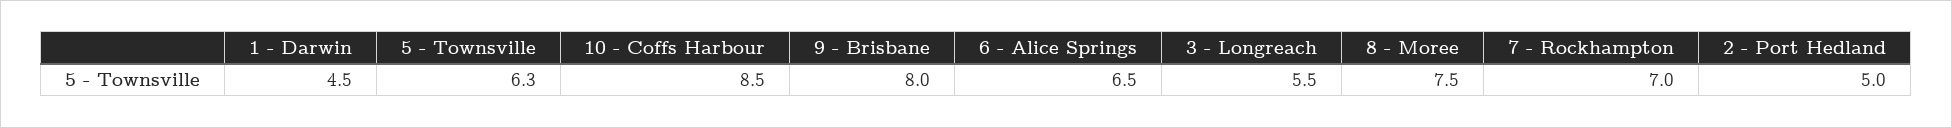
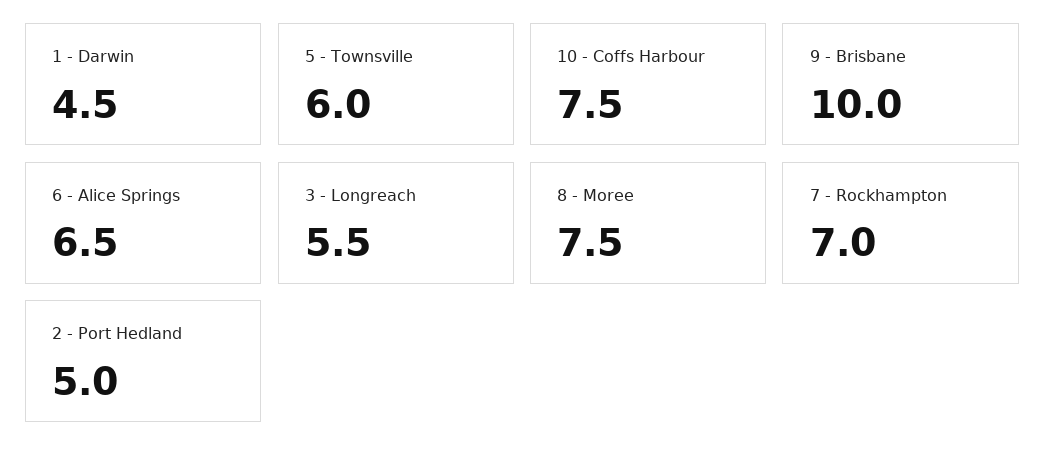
  {
    "1 - Darwin": 4.5,
-   "5 - Townsville": 6.3,
+   "5 - Townsville": 6,
-   "10 - Coffs Harbour": 8.5,
+   "10 - Coffs Harbour": 7.5,
-   "9 - Brisbane": 8,
+   "9 - Brisbane": 10,
    "6 - Alice Springs": 6.5,
    "3 - Longreach": 5.5,
    "8 - Moree": 7.5,
    "7 - Rockhampton": 7,
    "2 - Port Hedland": 5
  }

